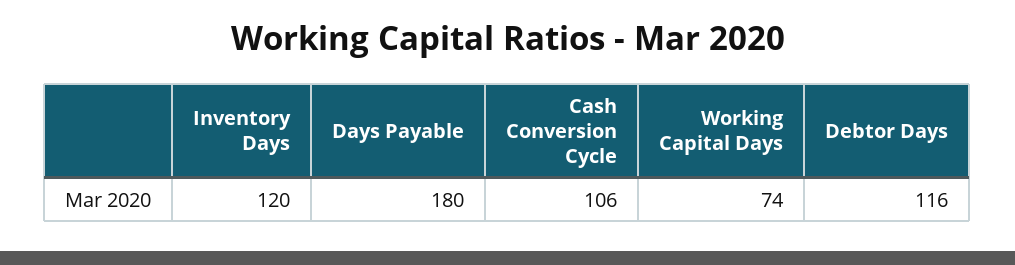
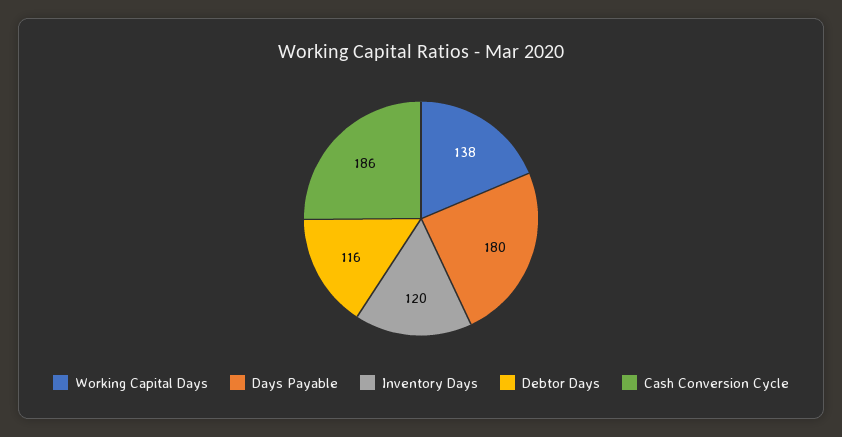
  {
    "Inventory Days": 120,
    "Days Payable": 180,
-   "Cash Conversion Cycle": 106,
+   "Cash Conversion Cycle": 186,
-   "Working Capital Days": 74,
+   "Working Capital Days": 138,
    "Debtor Days": 116
  }

